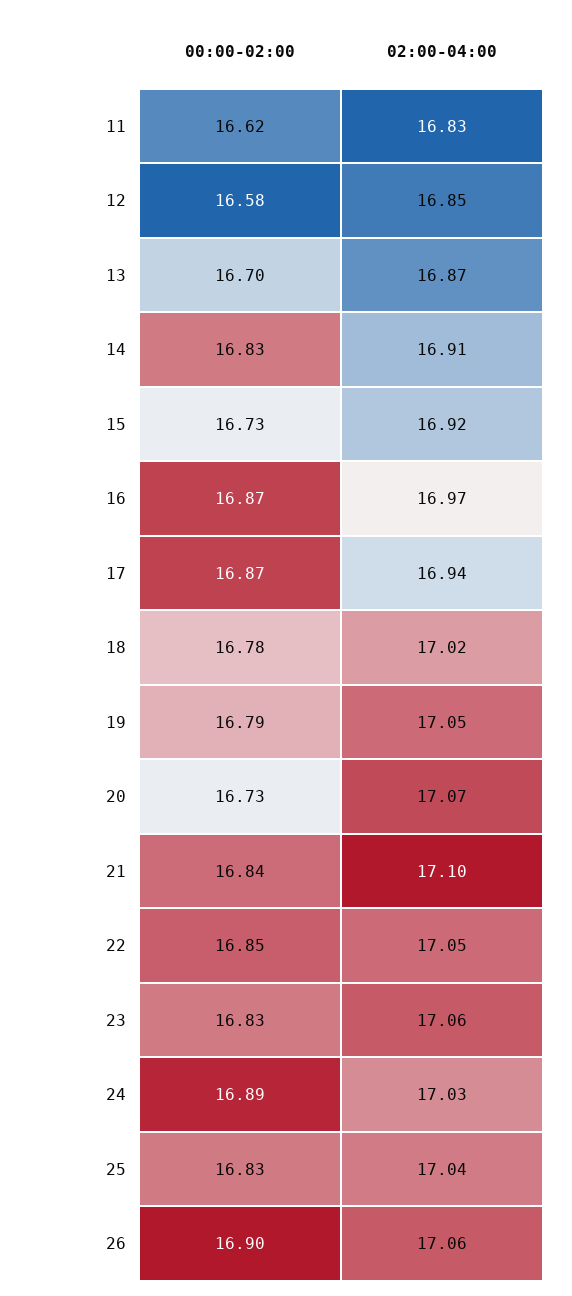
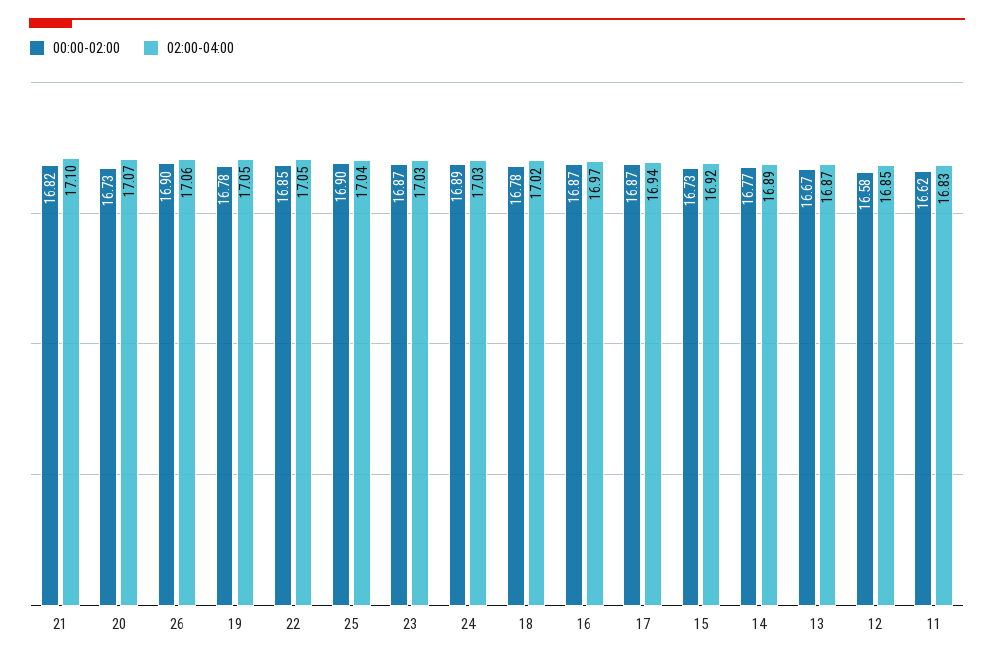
  {
    "00:00-02:00": {
      "11": 16.62,
      "12": 16.58,
-     "13": 16.7,
+     "13": 16.67,
-     "14": 16.83,
+     "14": 16.77,
      "15": 16.73,
      "16": 16.87,
      "17": 16.87,
      "18": 16.78,
-     "19": 16.79,
+     "19": 16.78,
      "20": 16.73,
-     "21": 16.84,
+     "21": 16.82,
      "22": 16.85,
-     "23": 16.83,
+     "23": 16.87,
      "24": 16.89,
-     "25": 16.83,
+     "25": 16.9,
      "26": 16.9
    },
    "02:00-04:00": {
      "11": 16.83,
      "12": 16.85,
      "13": 16.87,
-     "14": 16.91,
+     "14": 16.89,
      "15": 16.92,
      "16": 16.97,
      "17": 16.94,
      "18": 17.02,
      "19": 17.05,
      "20": 17.07,
      "21": 17.1,
      "22": 17.05,
-     "23": 17.06,
+     "23": 17.03,
      "24": 17.03,
      "25": 17.04,
      "26": 17.06
    }
  }

